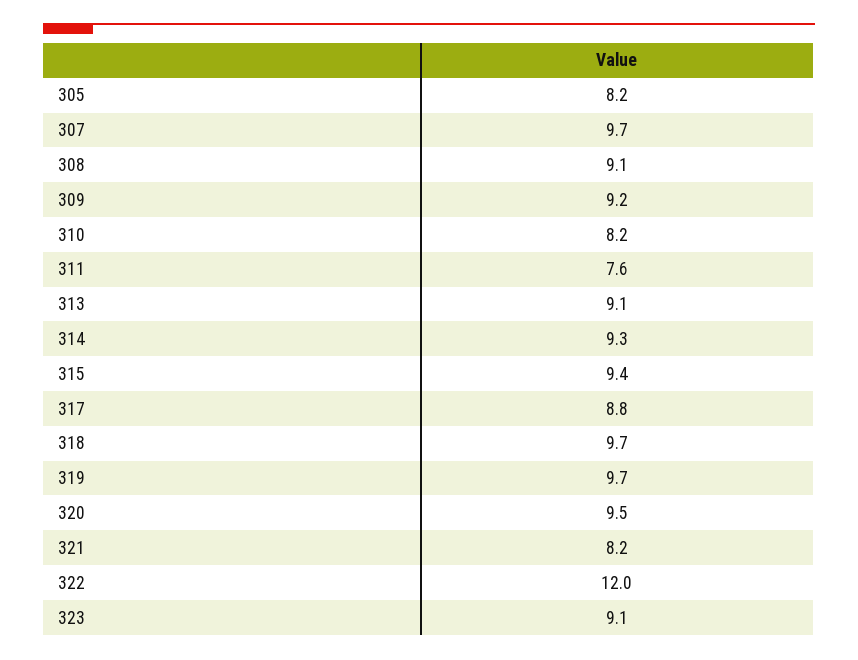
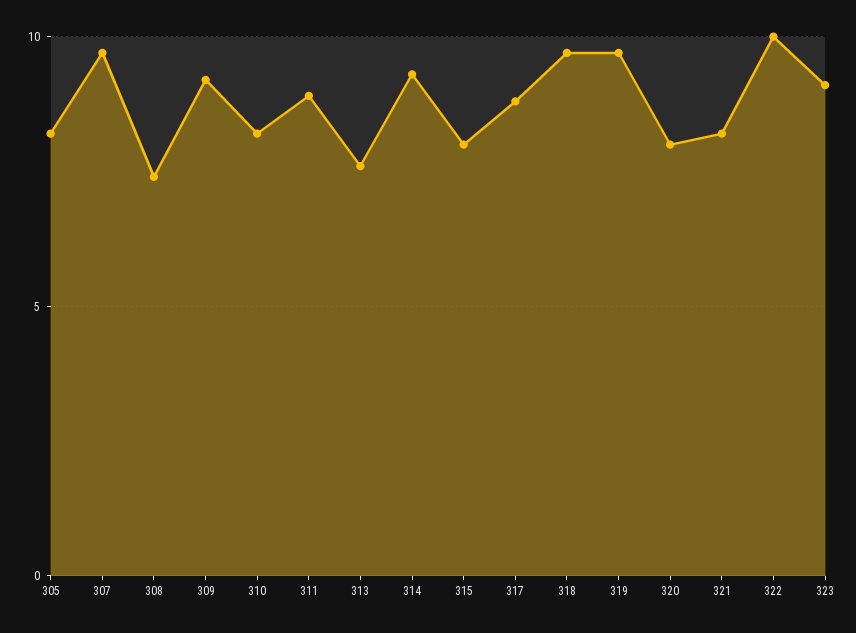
  {
    "305": 8.2,
    "307": 9.7,
-   "308": 9.1,
+   "308": 7.5,
    "309": 9.2,
    "310": 8.2,
-   "311": 7.6,
+   "311": 9,
-   "313": 9.1,
+   "313": 7.5,
    "314": 9.3,
-   "315": 9.4,
+   "315": 8,
    "317": 8.8,
    "318": 9.7,
    "319": 9.7,
-   "320": 9.5,
+   "320": 8,
    "321": 8.2,
-   "322": 12,
+   "322": 10,
    "323": 9.1
  }

